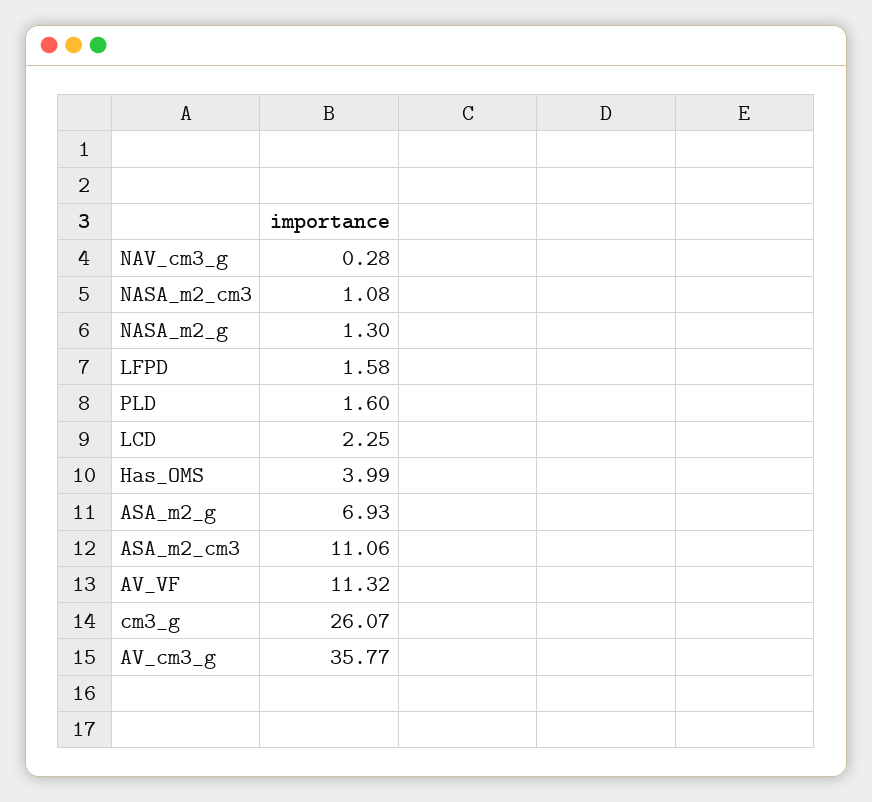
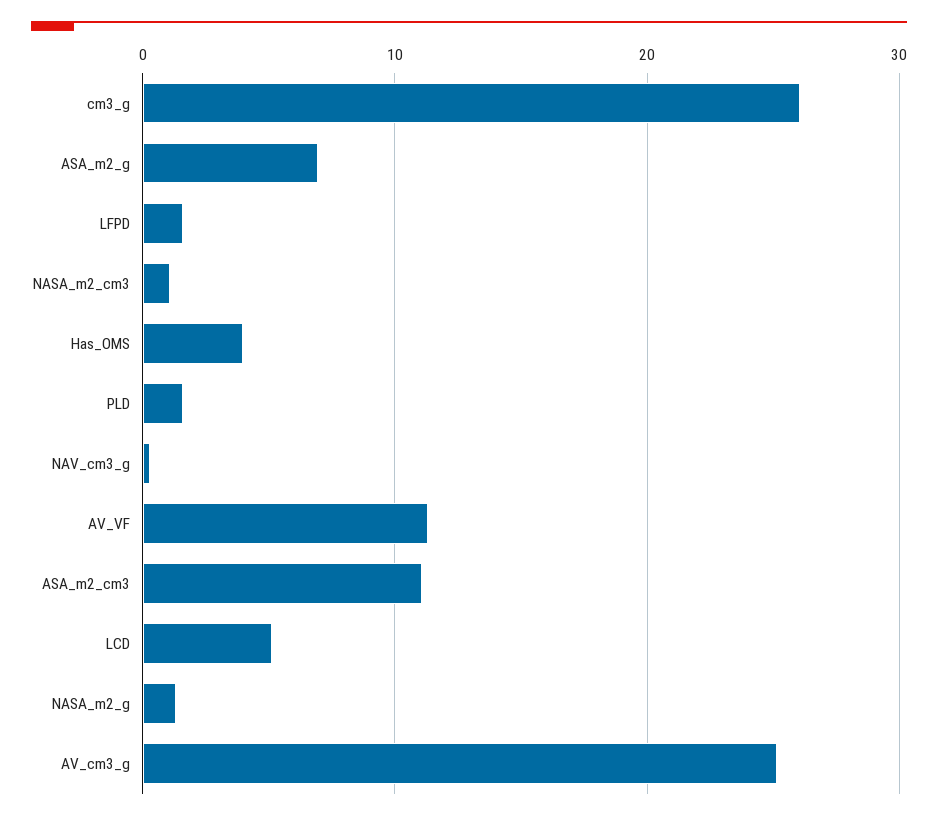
  {
    "NAV_cm3_g": 0.28,
    "NASA_m2_cm3": 1.08,
    "NASA_m2_g": 1.3,
    "LFPD": 1.58,
    "PLD": 1.6,
-   "LCD": 2.25,
+   "LCD": 5,
    "Has_OMS": 3.99,
    "ASA_m2_g": 6.93,
    "ASA_m2_cm3": 11.06,
    "AV_VF": 11.32,
    "cm3_g": 26.07,
-   "AV_cm3_g": 35.77
+   "AV_cm3_g": 25
  }

